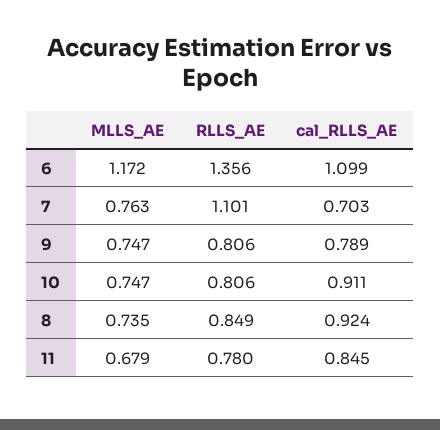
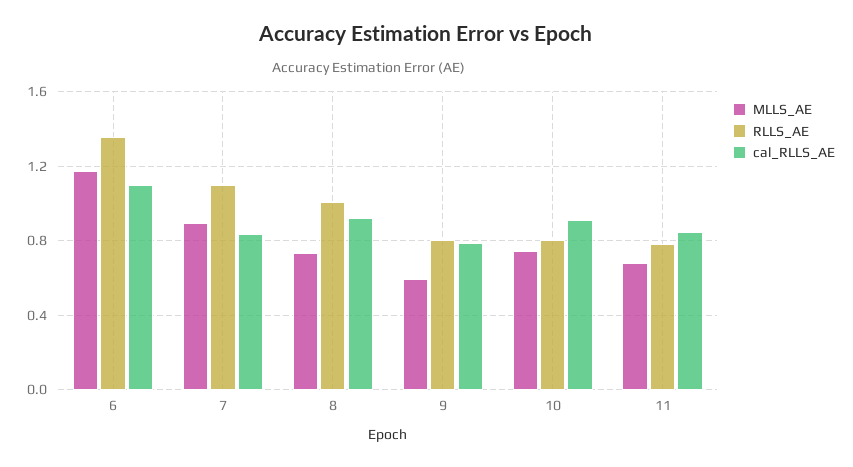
  {
    "MLLS_AE": {
      "6": 1.172,
-     "7": 0.763,
+     "7": 0.9,
-     "9": 0.747,
+     "9": 0.6,
      "10": 0.747,
      "8": 0.735,
      "11": 0.679
    },
    "RLLS_AE": {
      "6": 1.356,
      "7": 1.101,
      "9": 0.806,
      "10": 0.806,
-     "8": 0.849,
+     "8": 1,
      "11": 0.78
    },
    "cal_RLLS_AE": {
      "6": 1.099,
-     "7": 0.703,
+     "7": 0.85,
      "9": 0.789,
      "10": 0.911,
      "8": 0.924,
      "11": 0.845
    }
  }

